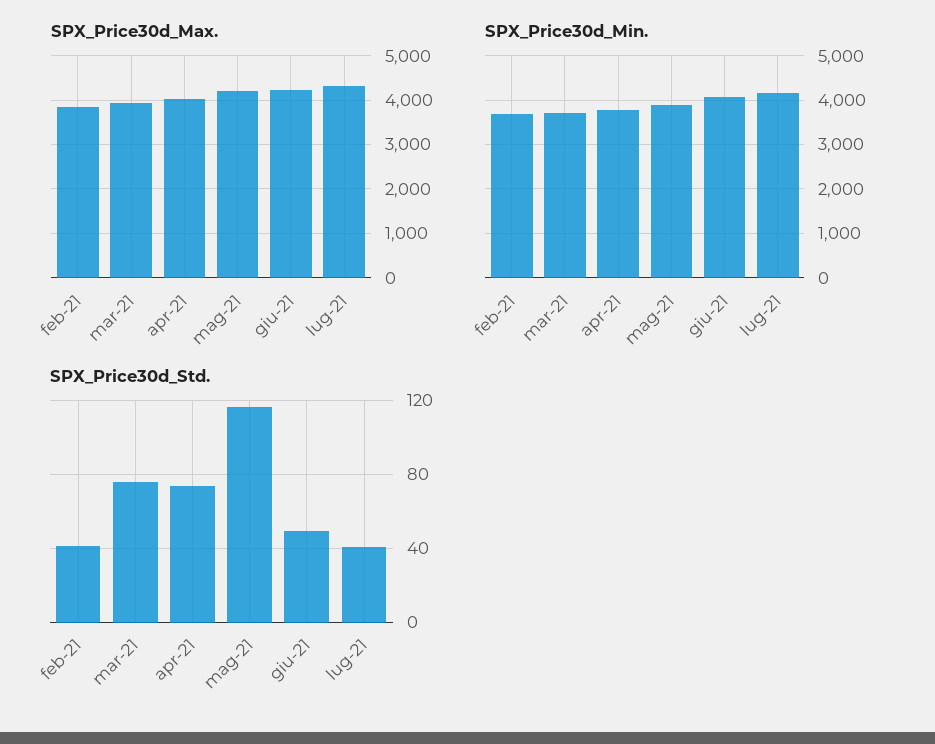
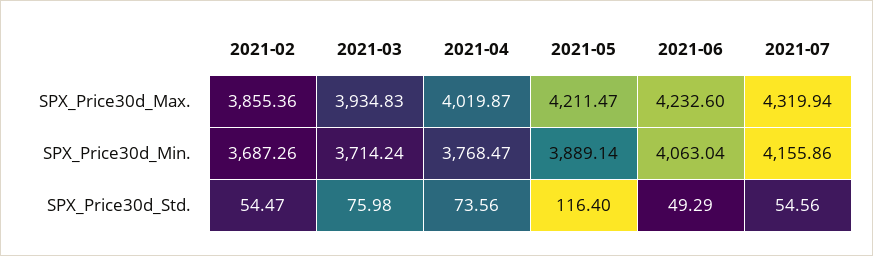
  {
    "SPX_Price30d_Max.": {
      "feb-21": 3855.36,
      "mar-21": 3934.83,
      "apr-21": 4019.87,
      "mag-21": 4211.47,
      "giu-21": 4232.6,
      "lug-21": 4319.94
    },
    "SPX_Price30d_Min.": {
      "feb-21": 3687.26,
      "mar-21": 3714.24,
      "apr-21": 3768.47,
      "mag-21": 3889.14,
      "giu-21": 4063.04,
      "lug-21": 4155.86
    },
    "SPX_Price30d_Std.": {
-     "feb-21": 40,
+     "feb-21": 54.47,
      "mar-21": 75.98,
      "apr-21": 73.56,
      "mag-21": 116.4,
      "giu-21": 49.29,
-     "lug-21": 40
+     "lug-21": 54.56
    }
  }

